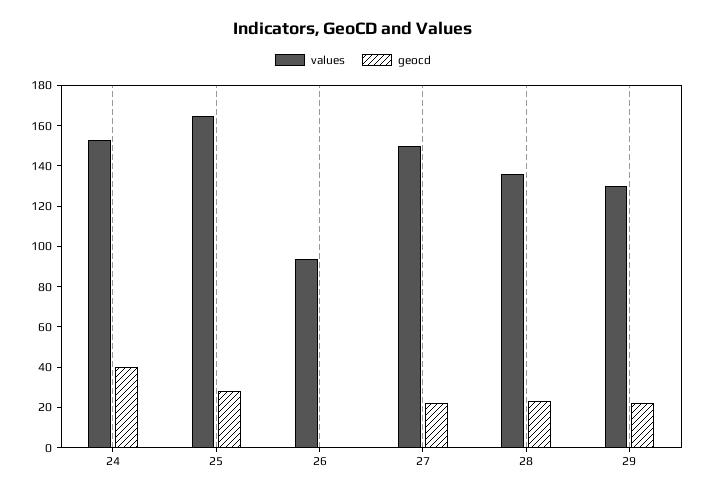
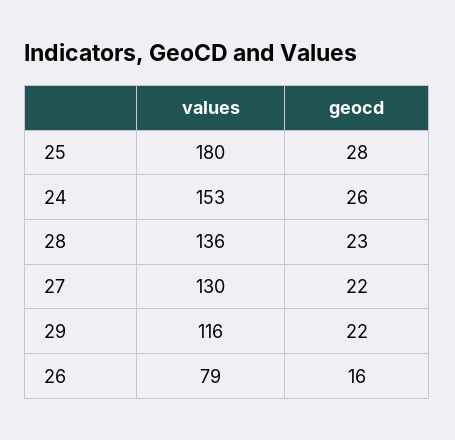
  {
    "values": {
      "24": 153,
-     "25": 165,
+     "25": 180,
-     "26": 95,
+     "26": 79,
-     "27": 150,
+     "27": 130,
      "28": 136,
-     "29": 130
+     "29": 116
    },
    "geocd": {
-     "24": 40,
+     "24": 26,
      "25": 28,
-     "26": 0,
+     "26": 16,
      "27": 22,
      "28": 23,
      "29": 22
    }
  }

